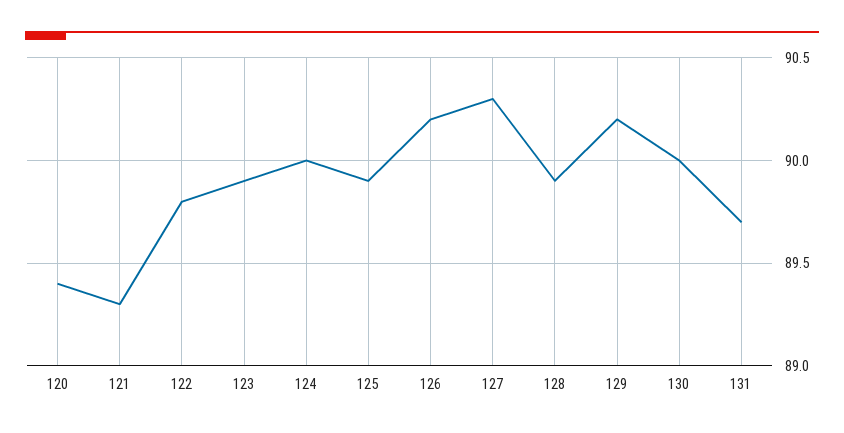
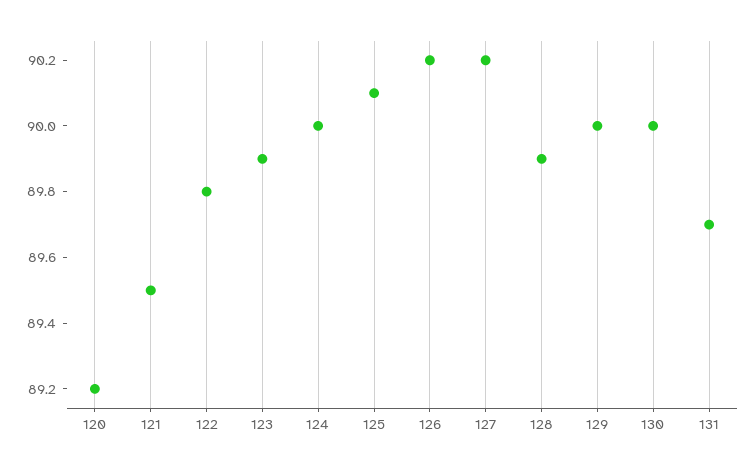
  {
-   "120": 89.4,
+   "120": 89.2,
-   "121": 89.3,
+   "121": 89.5,
    "122": 89.8,
    "123": 89.9,
    "124": 90,
-   "125": 89.9,
+   "125": 90.1,
    "126": 90.2,
-   "127": 90.3,
+   "127": 90.2,
    "128": 89.9,
-   "129": 90.2,
+   "129": 90,
    "130": 90,
    "131": 89.7
  }

